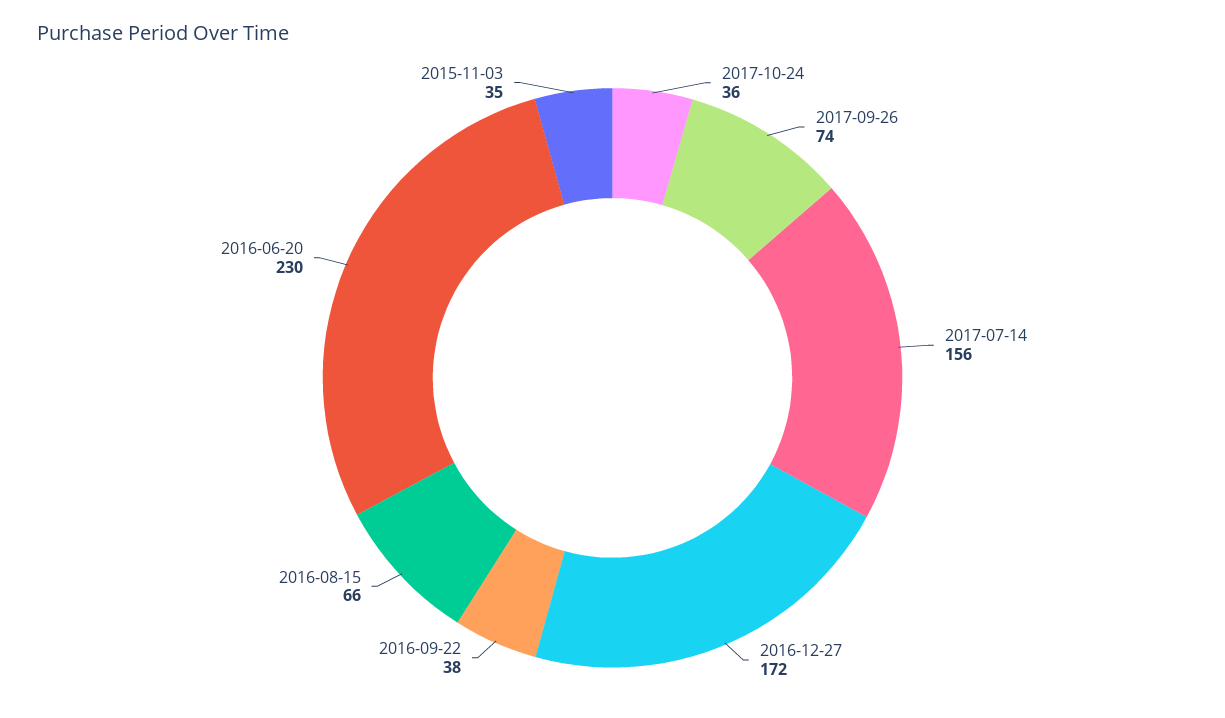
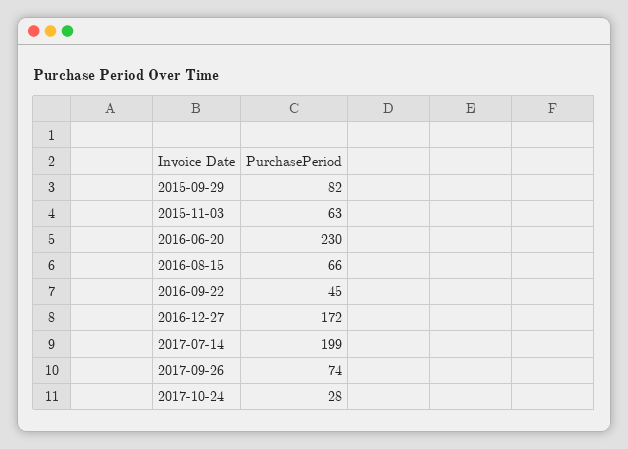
  {
-   "2017-10-24": 36,
+   "2017-10-24": 28,
    "2017-09-26": 74,
-   "2017-07-14": 156,
+   "2017-07-14": 199,
    "2016-12-27": 172,
-   "2016-09-22": 38,
+   "2016-09-22": 45,
    "2016-08-15": 66,
    "2016-06-20": 230,
-   "2015-11-03": 35
+   "2015-11-03": 63,
+   "2015-09-29": 82
  }

